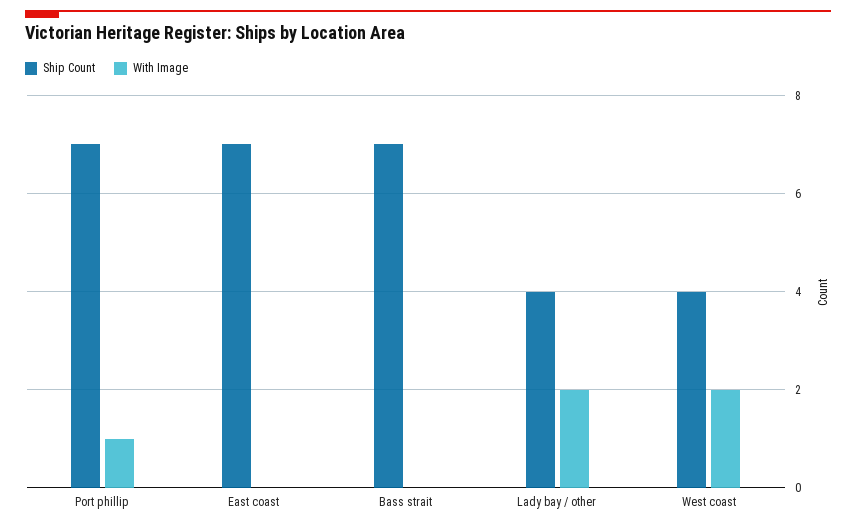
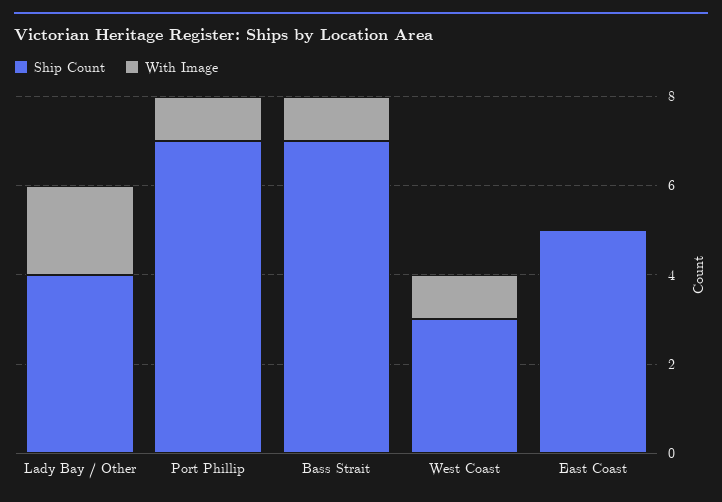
  {
    "Ship Count": {
      "Port phillip": 7,
-     "East coast": 7,
+     "East coast": 5,
      "Bass strait": 7,
      "Lady bay / other": 4,
-     "West coast": 4
+     "West coast": 3
    },
    "With Image": {
      "Port phillip": 1,
      "East coast": 0,
-     "Bass strait": 0,
+     "Bass strait": 1,
      "Lady bay / other": 2,
-     "West coast": 2
+     "West coast": 1
    }
  }

